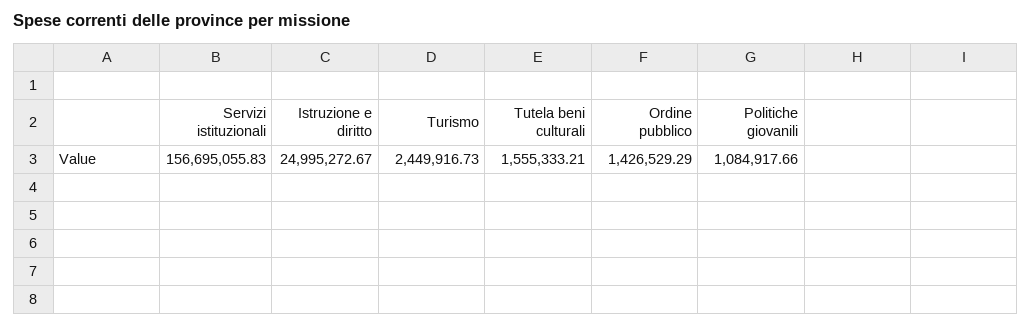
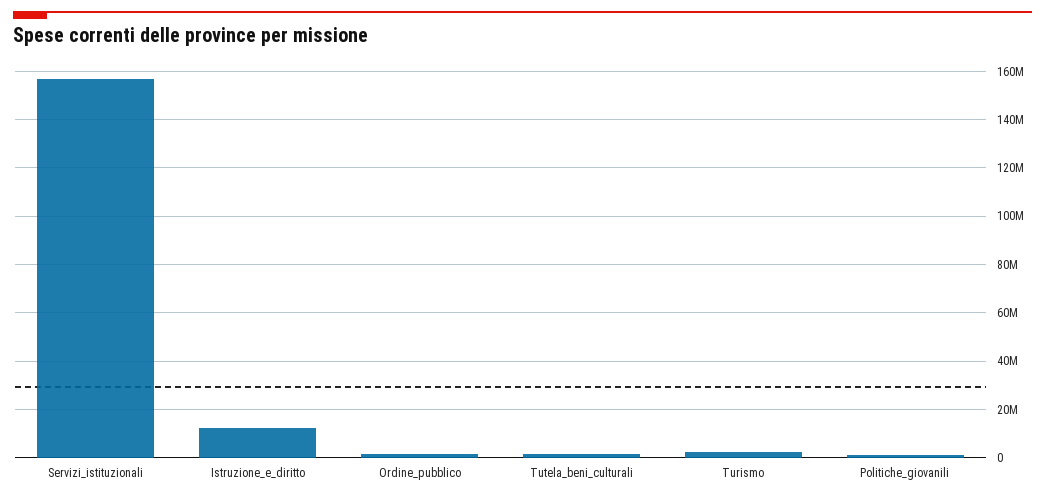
  {
    "Servizi istituzionali": 156695055.83,
-   "Istruzione e diritto": 24995272.67,
+   "Istruzione e diritto": 12500000,
    "Turismo": 2449916.73,
    "Tutela beni culturali": 1555333.21,
    "Ordine pubblico": 1426529.29,
    "Politiche giovanili": 1084917.66
  }

